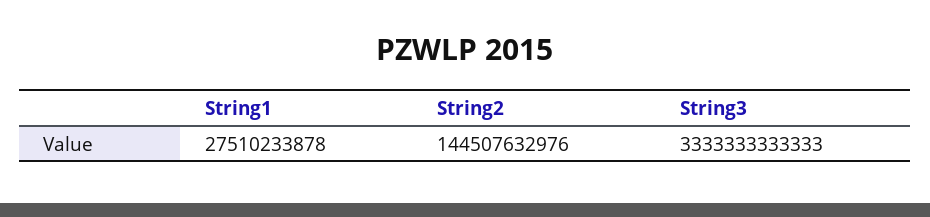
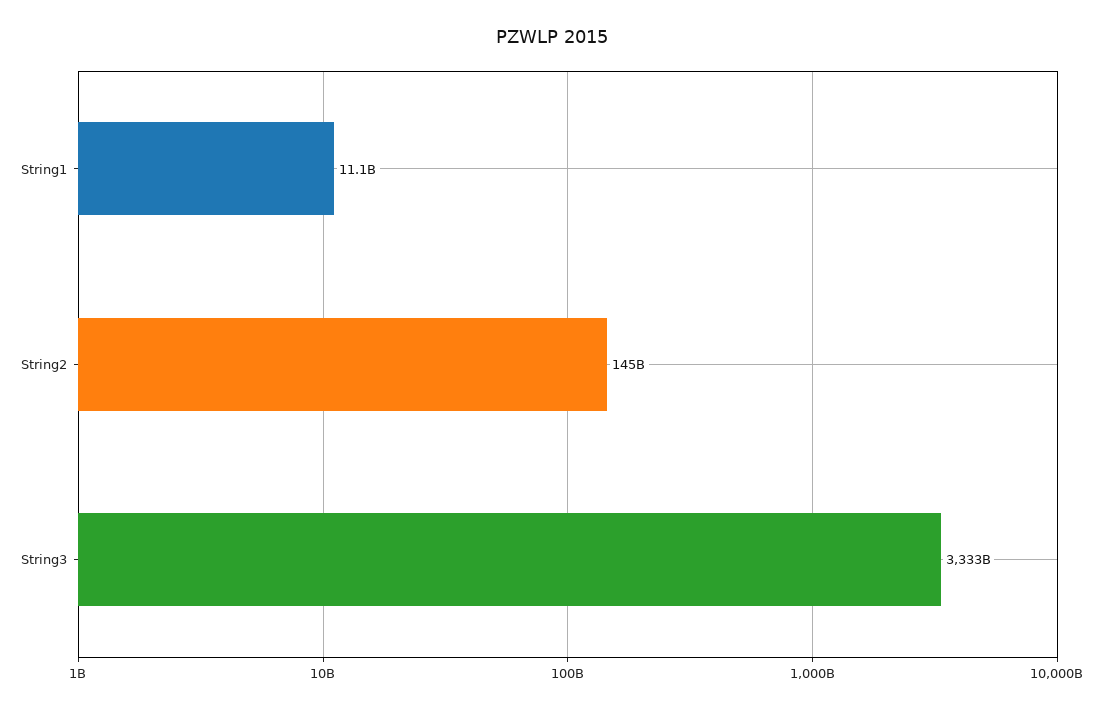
  {
-   "String1": 27510233878,
+   "String1": 11100000000,
    "String2": 144507632976,
    "String3": 3333333333333
  }

